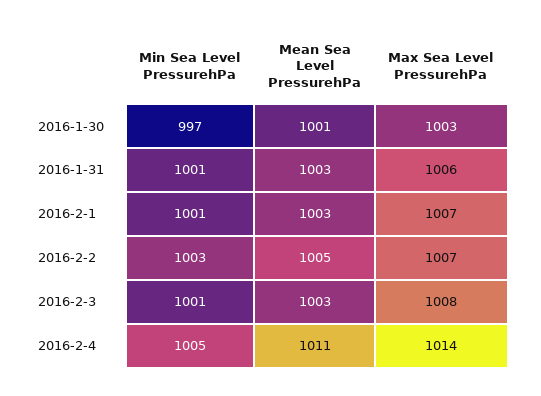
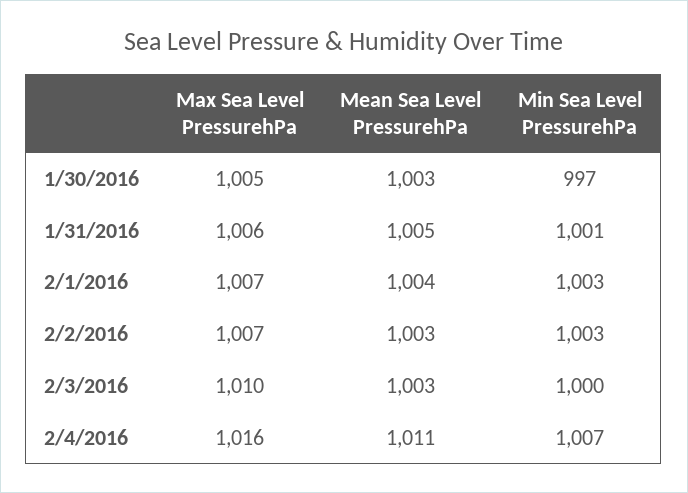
  {
    "Min Sea Level PressurehPa": {
      "2016-1-30": 997,
      "2016-1-31": 1001,
-     "2016-2-1": 1001,
+     "2016-2-1": 1003,
      "2016-2-2": 1003,
-     "2016-2-3": 1001,
+     "2016-2-3": 1000,
-     "2016-2-4": 1005
+     "2016-2-4": 1007
    },
    "Mean Sea Level PressurehPa": {
-     "2016-1-30": 1001,
+     "2016-1-30": 1003,
-     "2016-1-31": 1003,
+     "2016-1-31": 1005,
-     "2016-2-1": 1003,
+     "2016-2-1": 1004,
-     "2016-2-2": 1005,
+     "2016-2-2": 1003,
      "2016-2-3": 1003,
      "2016-2-4": 1011
    },
    "Max Sea Level PressurehPa": {
-     "2016-1-30": 1003,
+     "2016-1-30": 1005,
      "2016-1-31": 1006,
      "2016-2-1": 1007,
      "2016-2-2": 1007,
-     "2016-2-3": 1008,
+     "2016-2-3": 1010,
-     "2016-2-4": 1014
+     "2016-2-4": 1016
    }
  }

